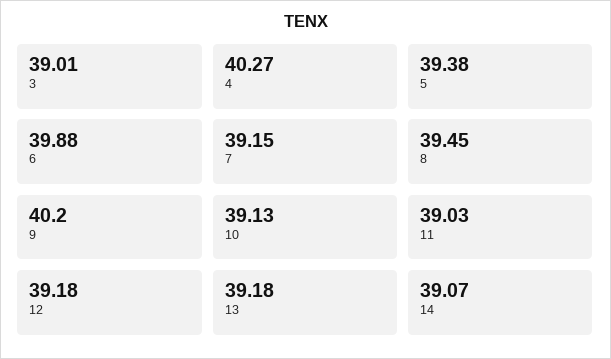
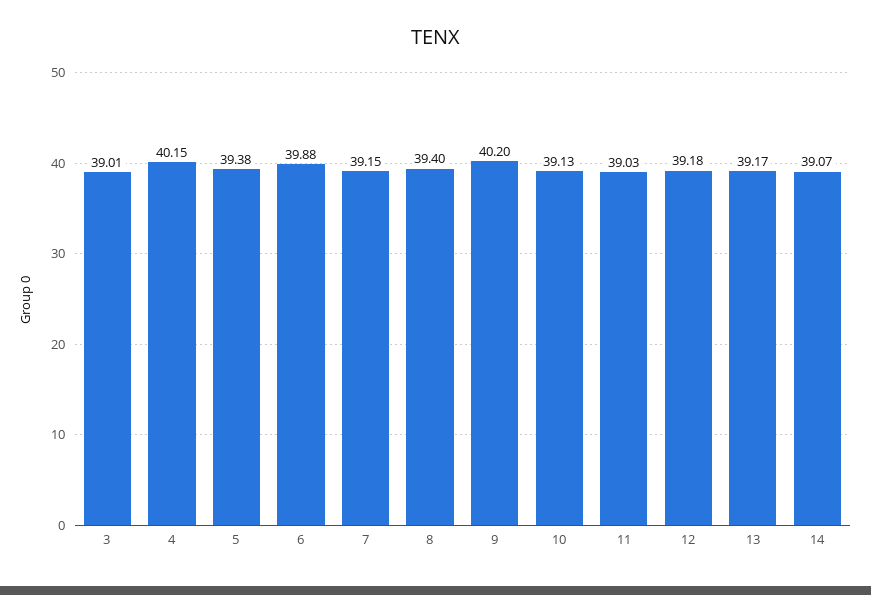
  {
    "3": 39.01,
-   "4": 40.27,
+   "4": 40.15,
    "5": 39.38,
    "6": 39.88,
    "7": 39.15,
-   "8": 39.45,
+   "8": 39.4,
    "9": 40.2,
    "10": 39.13,
    "11": 39.03,
    "12": 39.18,
-   "13": 39.18,
+   "13": 39.17,
    "14": 39.07
  }

